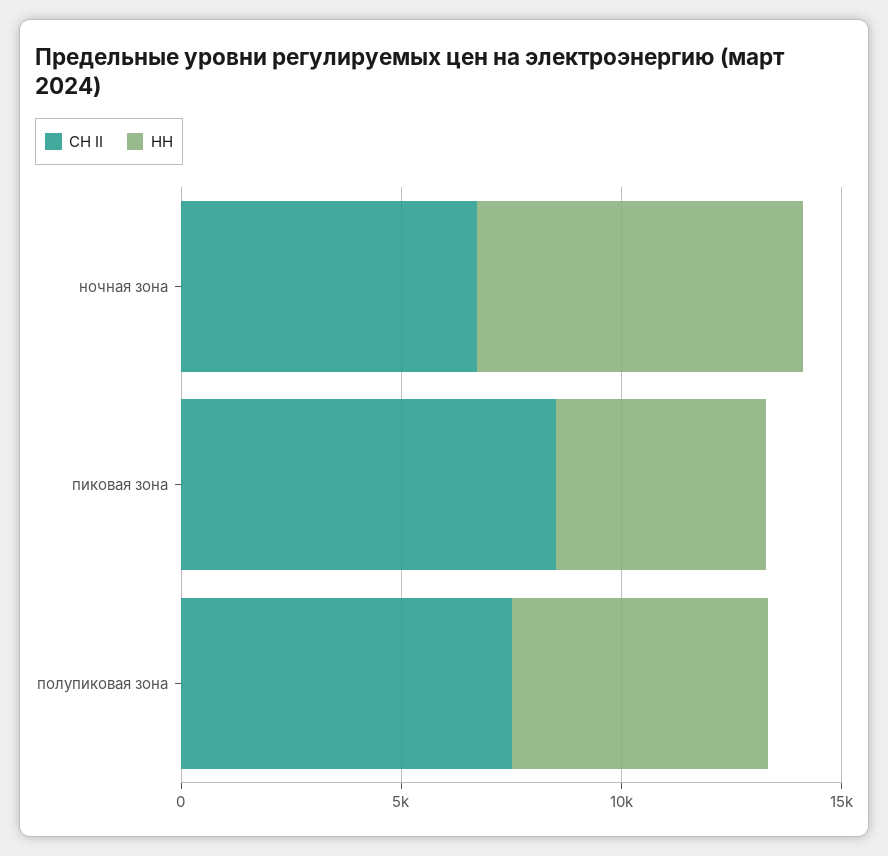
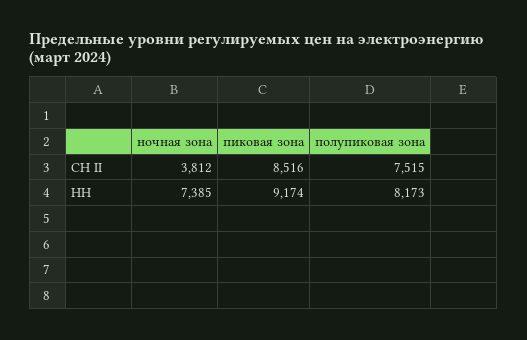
  {
    "СН II": {
-     "ночная зона": 7000,
+     "ночная зона": 3812,
      "пиковая зона": 8516,
      "полупиковая зона": 7515
    },
    "НН": {
      "ночная зона": 7385,
-     "пиковая зона": 5000,
+     "пиковая зона": 9174,
-     "полупиковая зона": 6000
+     "полупиковая зона": 8173
    }
  }

